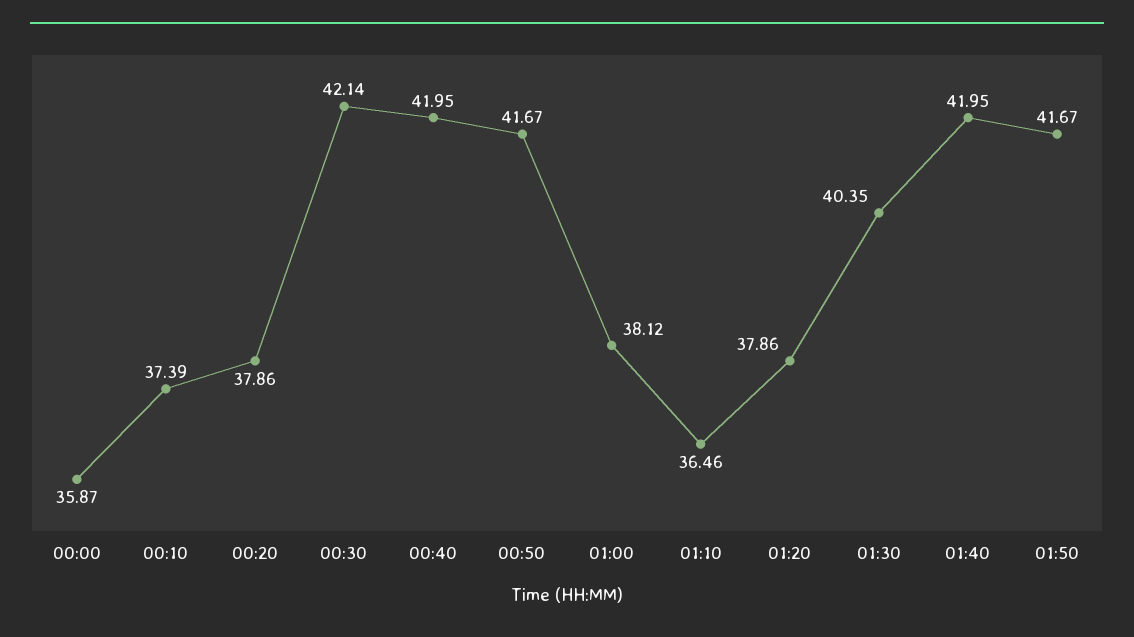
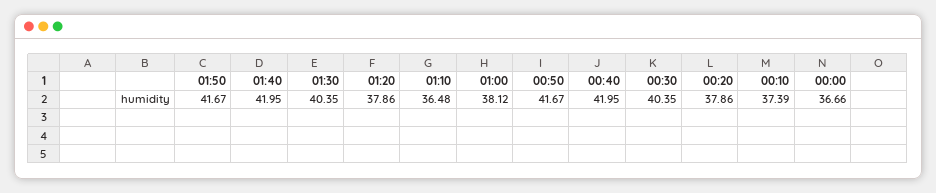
  {
-   "00:00": 35.87,
+   "00:00": 36.66,
    "00:10": 37.39,
    "00:20": 37.86,
-   "00:30": 42.14,
+   "00:30": 40.35,
    "00:40": 41.95,
    "00:50": 41.67,
    "01:00": 38.12,
-   "01:10": 36.46,
+   "01:10": 36.48,
    "01:20": 37.86,
    "01:30": 40.35,
    "01:40": 41.95,
    "01:50": 41.67
  }

